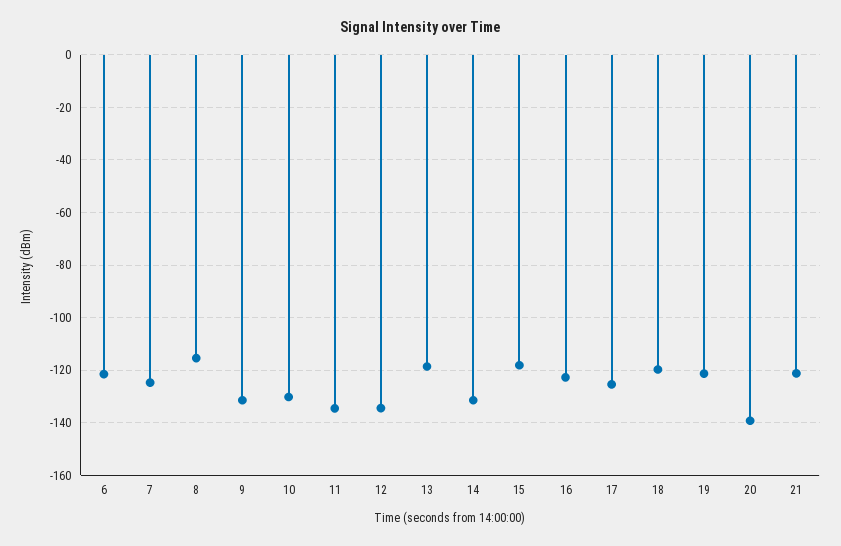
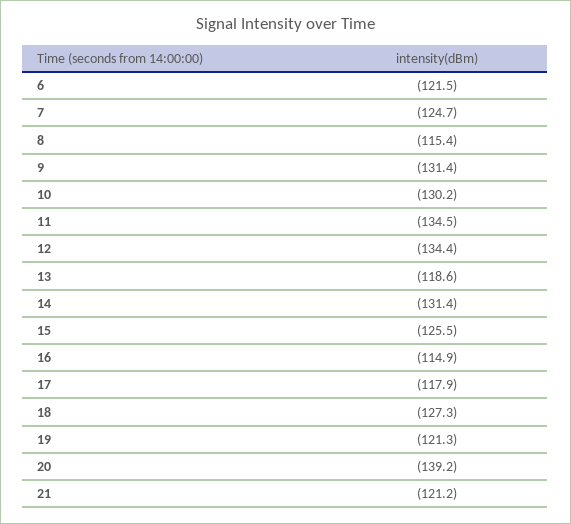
  {
    "6": -121.5,
    "7": -124.7,
    "8": -115.4,
    "9": -131.4,
    "10": -130.2,
    "11": -134.5,
    "12": -134.4,
    "13": -118.6,
    "14": -131.4,
-   "15": -117.5,
+   "15": -125.5,
-   "16": -122.5,
+   "16": -114.9,
-   "17": -125,
+   "17": -117.9,
-   "18": -120,
+   "18": -127.3,
    "19": -121.3,
    "20": -139.2,
    "21": -121.2
  }

